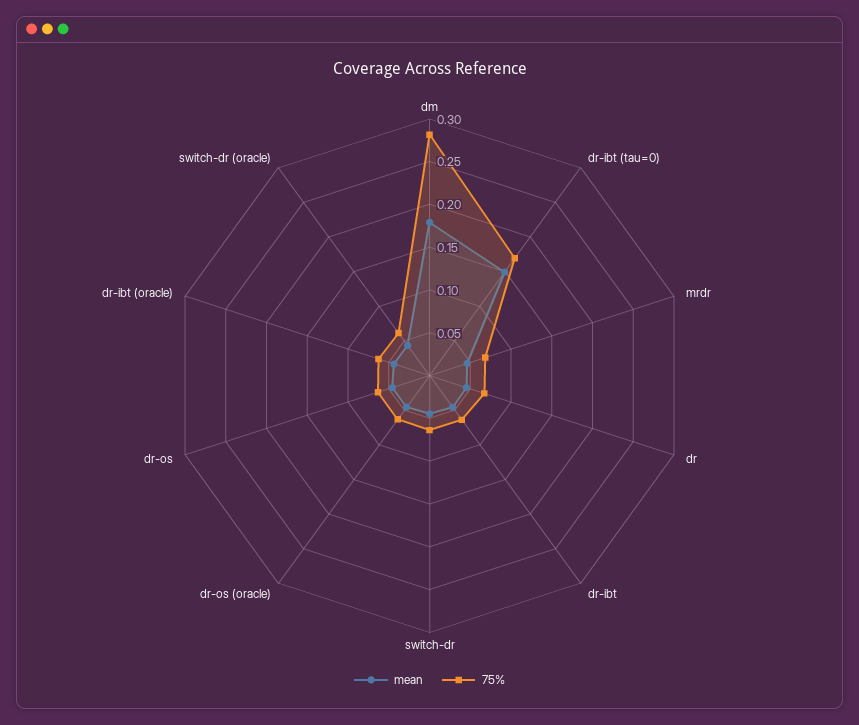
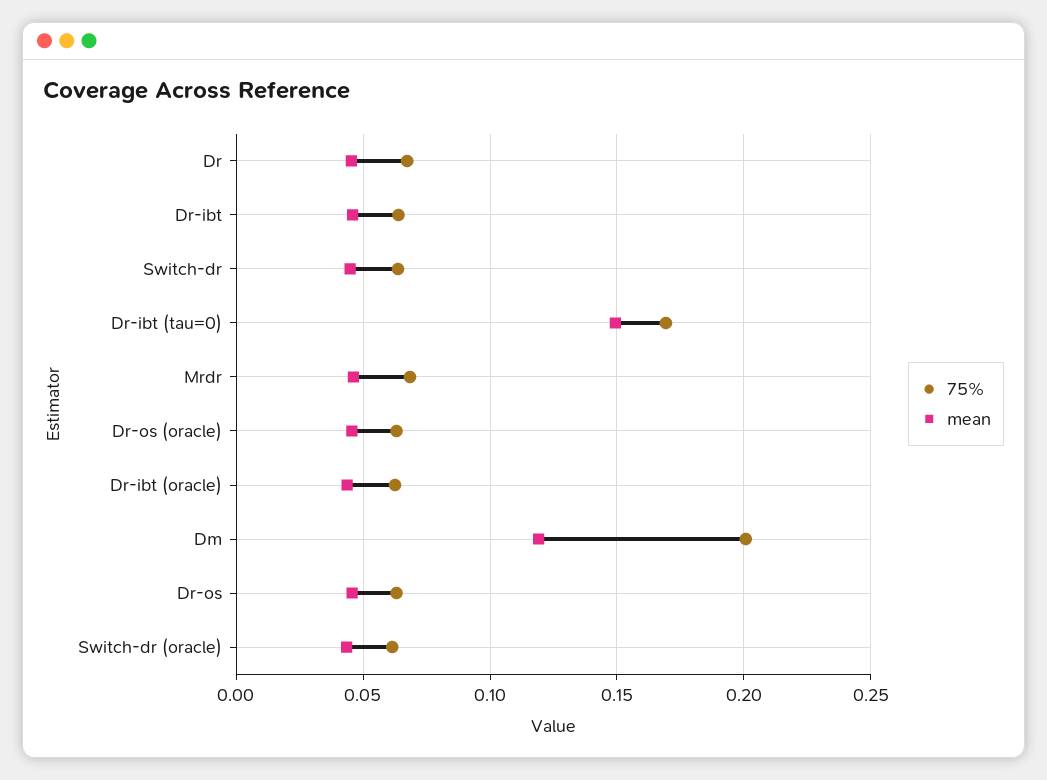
  {
    "mean": {
-     "dm": 0.18,
+     "dm": 0.12,
      "dr-ibt (tau=0)": 0.15,
      "mrdr": 0.045,
      "dr": 0.045,
      "dr-ibt": 0.045,
      "switch-dr": 0.045,
      "dr-os (oracle)": 0.045,
      "dr-os": 0.045,
      "dr-ibt (oracle)": 0.045,
      "switch-dr (oracle)": 0.045
    },
    "75%": {
-     "dm": 0.28,
+     "dm": 0.2,
      "dr-ibt (tau=0)": 0.17,
      "mrdr": 0.07,
      "dr": 0.065,
      "dr-ibt": 0.065,
      "switch-dr": 0.065,
      "dr-os (oracle)": 0.065,
      "dr-os": 0.065,
      "dr-ibt (oracle)": 0.065,
      "switch-dr (oracle)": 0.06
    }
  }

